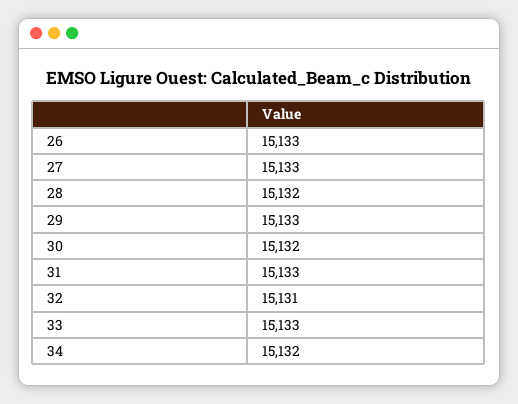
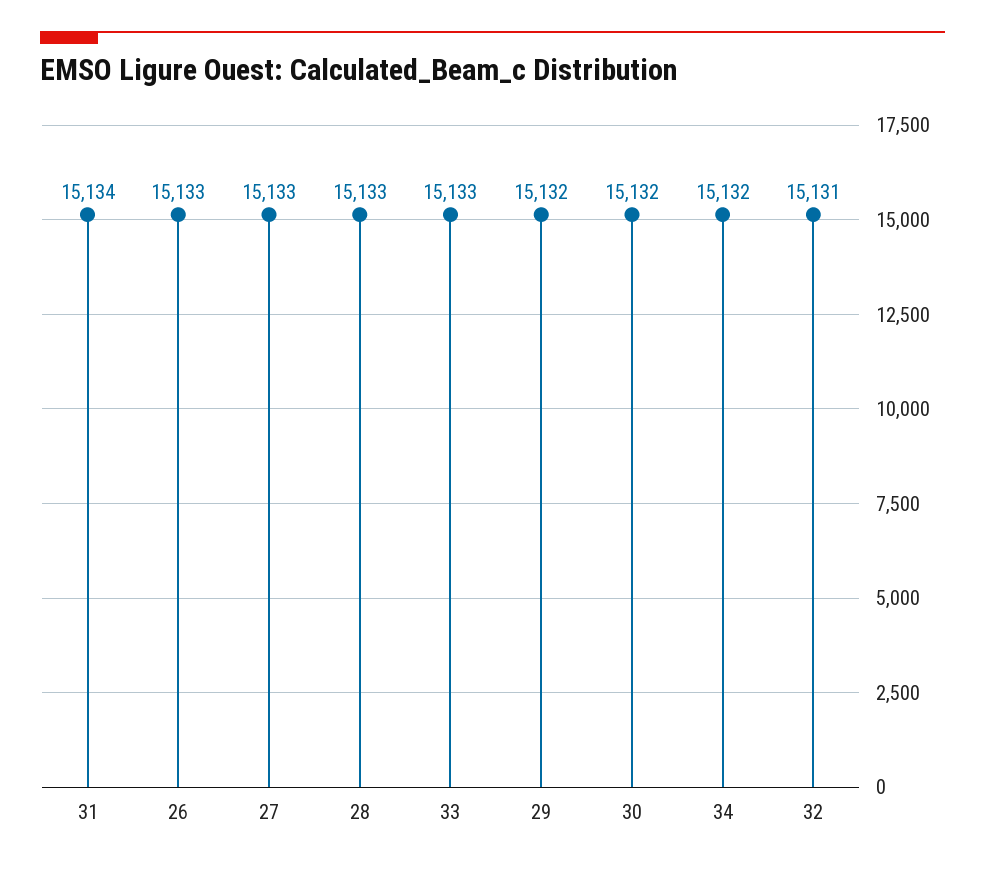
  {
    "26": 15133,
    "27": 15133,
-   "28": 15132,
+   "28": 15133,
-   "29": 15133,
+   "29": 15132,
    "30": 15132,
-   "31": 15133,
+   "31": 15134,
    "32": 15131,
    "33": 15133,
    "34": 15132
  }

